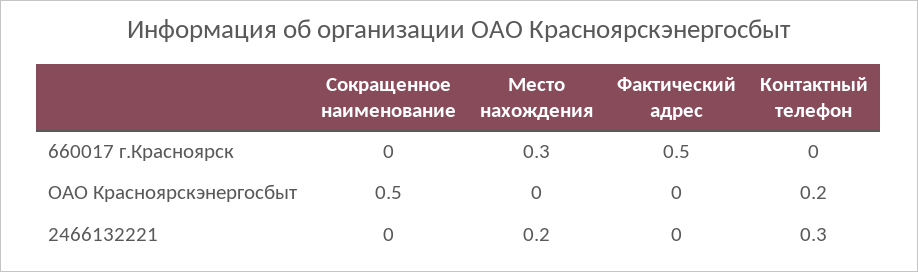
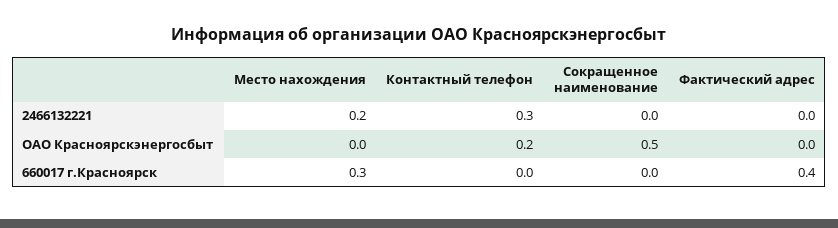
  {
    "Сокращенное наименование": {
      "660017 г.Красноярск": 0,
      "ОАО Красноярскэнергосбыт": 0.5,
      "2466132221": 0
    },
    "Место нахождения": {
      "660017 г.Красноярск": 0.3,
      "ОАО Красноярскэнергосбыт": 0,
      "2466132221": 0.2
    },
    "Фактический адрес": {
-     "660017 г.Красноярск": 0.5,
+     "660017 г.Красноярск": 0.4,
      "ОАО Красноярскэнергосбыт": 0,
      "2466132221": 0
    },
    "Контактный телефон": {
      "660017 г.Красноярск": 0,
      "ОАО Красноярскэнергосбыт": 0.2,
      "2466132221": 0.3
    }
  }

